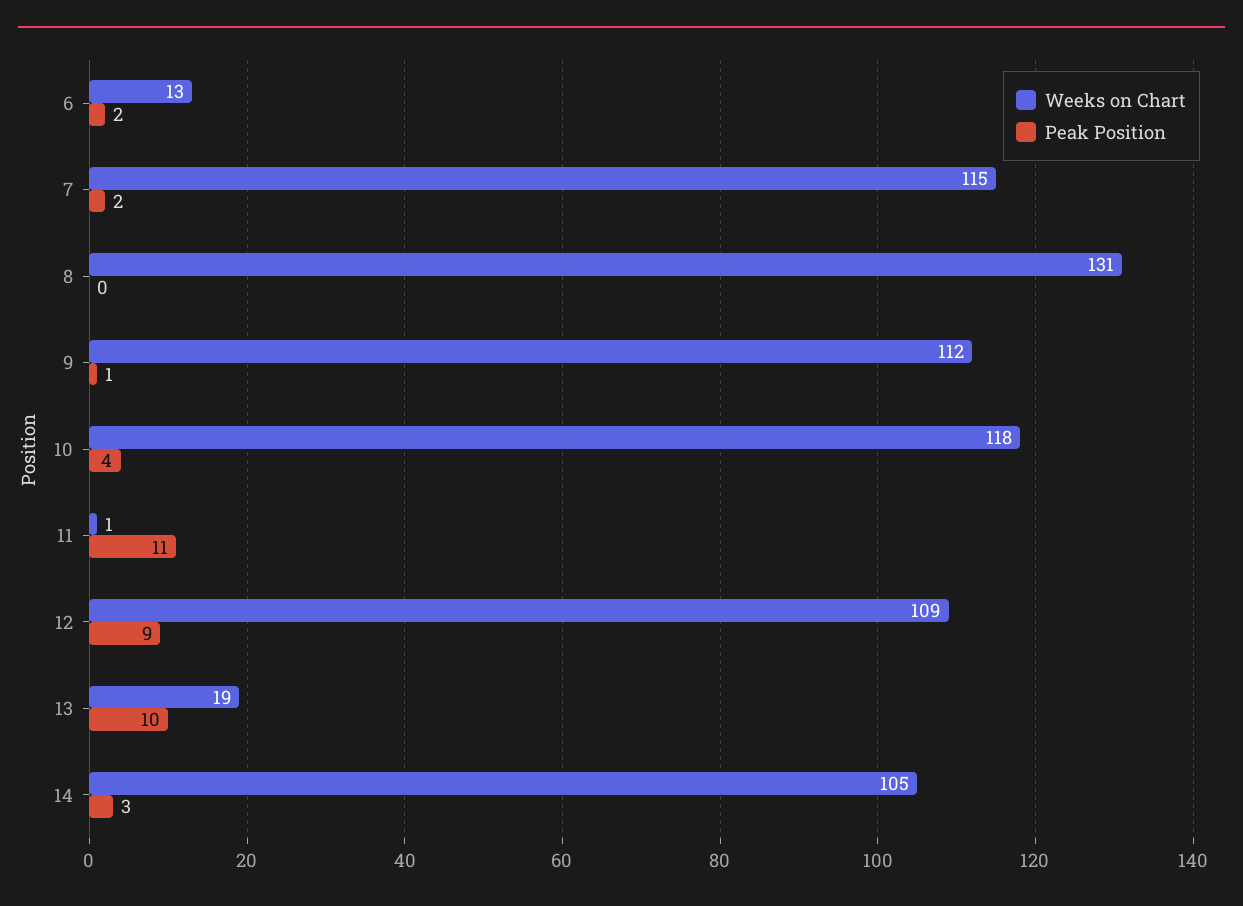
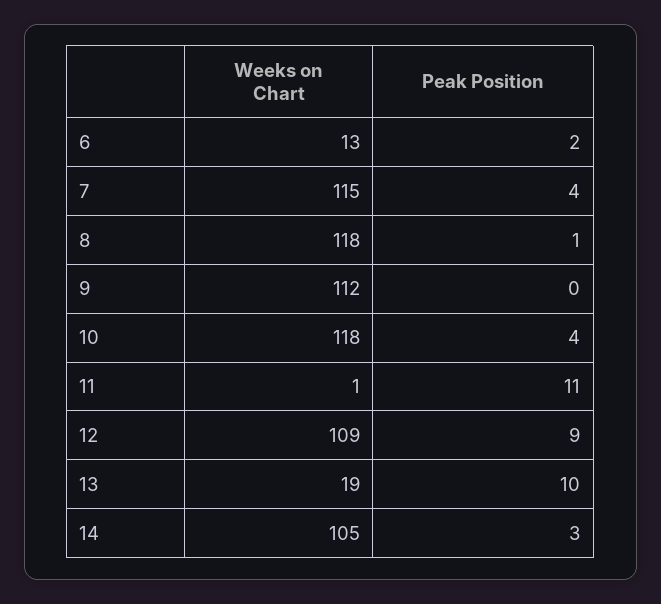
  {
    "Weeks on Chart": {
      "6": 13,
      "7": 115,
-     "8": 131,
+     "8": 118,
      "9": 112,
      "10": 118,
      "11": 1,
      "12": 109,
      "13": 19,
      "14": 105
    },
    "Peak Position": {
      "6": 2,
-     "7": 2,
+     "7": 4,
-     "8": 0,
+     "8": 1,
-     "9": 1,
+     "9": 0,
      "10": 4,
      "11": 11,
      "12": 9,
      "13": 10,
      "14": 3
    }
  }

